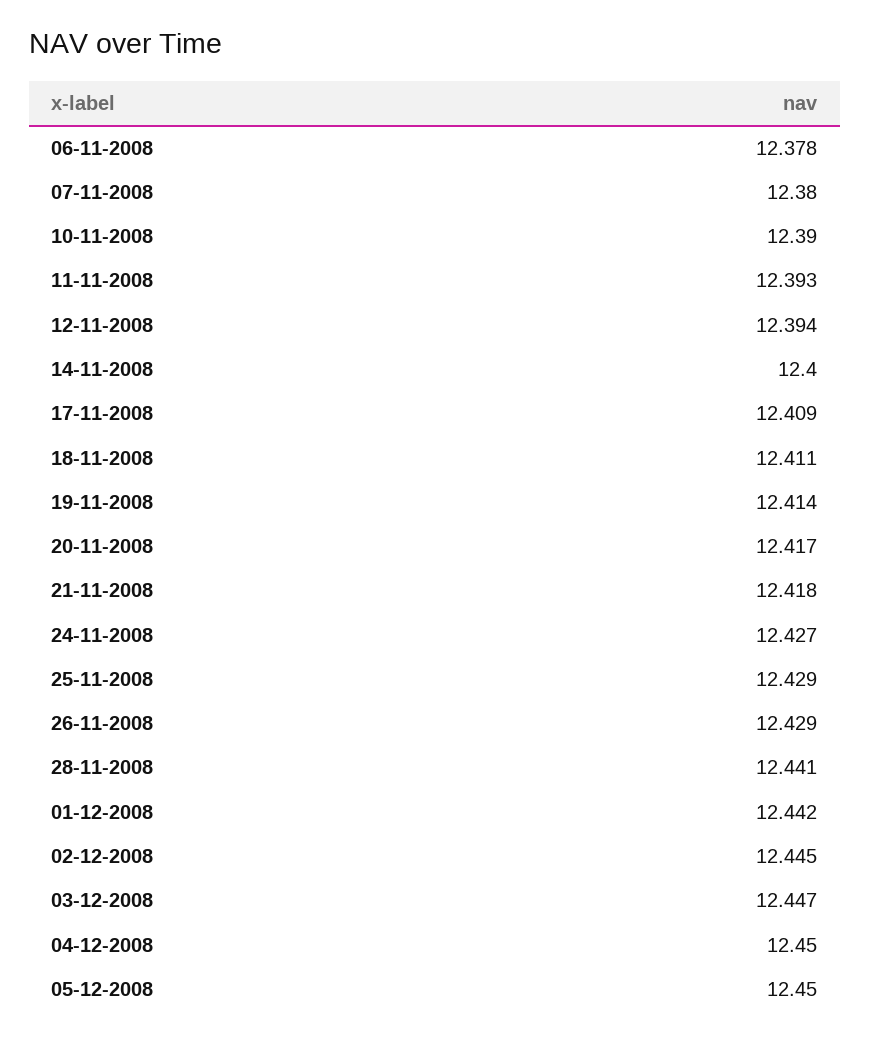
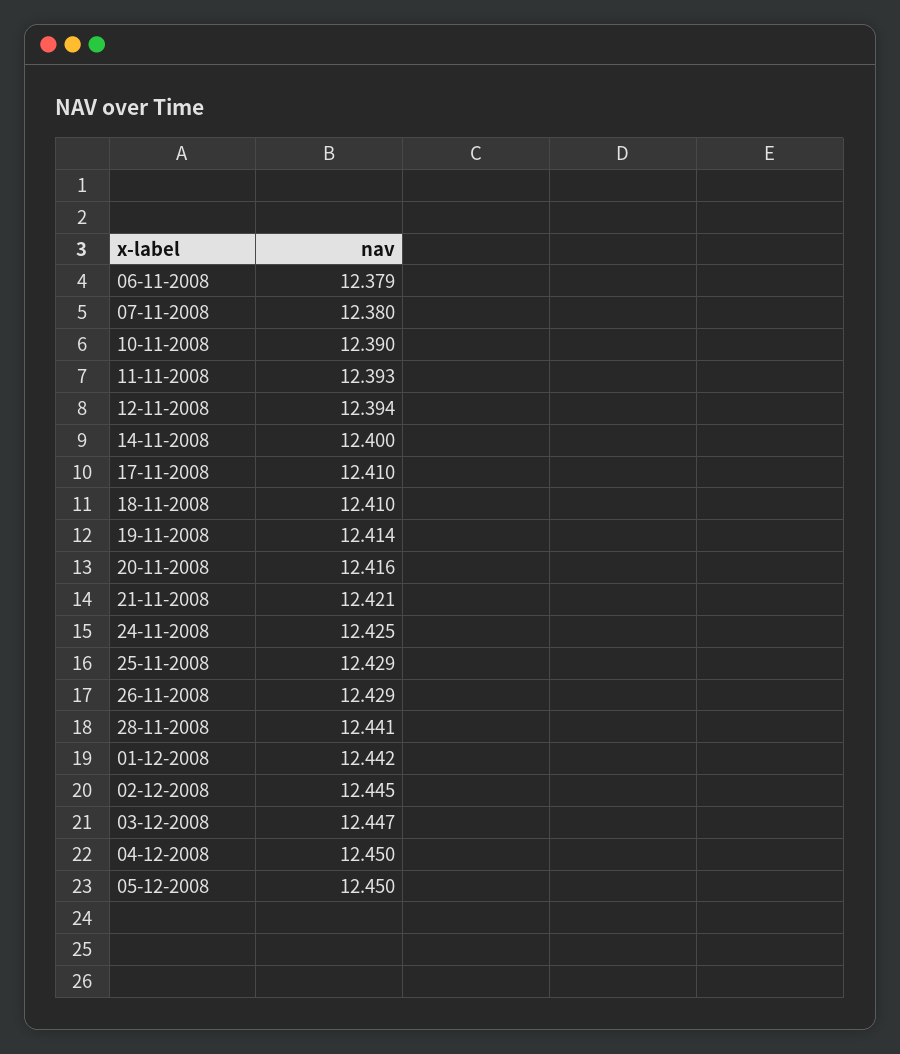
  {
-   "06-11-2008": 12.378,
+   "06-11-2008": 12.379,
    "07-11-2008": 12.38,
    "10-11-2008": 12.39,
    "11-11-2008": 12.393,
    "12-11-2008": 12.394,
    "14-11-2008": 12.4,
-   "17-11-2008": 12.409,
+   "17-11-2008": 12.41,
-   "18-11-2008": 12.411,
+   "18-11-2008": 12.41,
    "19-11-2008": 12.414,
-   "20-11-2008": 12.417,
+   "20-11-2008": 12.416,
-   "21-11-2008": 12.418,
+   "21-11-2008": 12.421,
-   "24-11-2008": 12.427,
+   "24-11-2008": 12.425,
    "25-11-2008": 12.429,
    "26-11-2008": 12.429,
    "28-11-2008": 12.441,
    "01-12-2008": 12.442,
    "02-12-2008": 12.445,
    "03-12-2008": 12.447,
    "04-12-2008": 12.45,
    "05-12-2008": 12.45
  }

